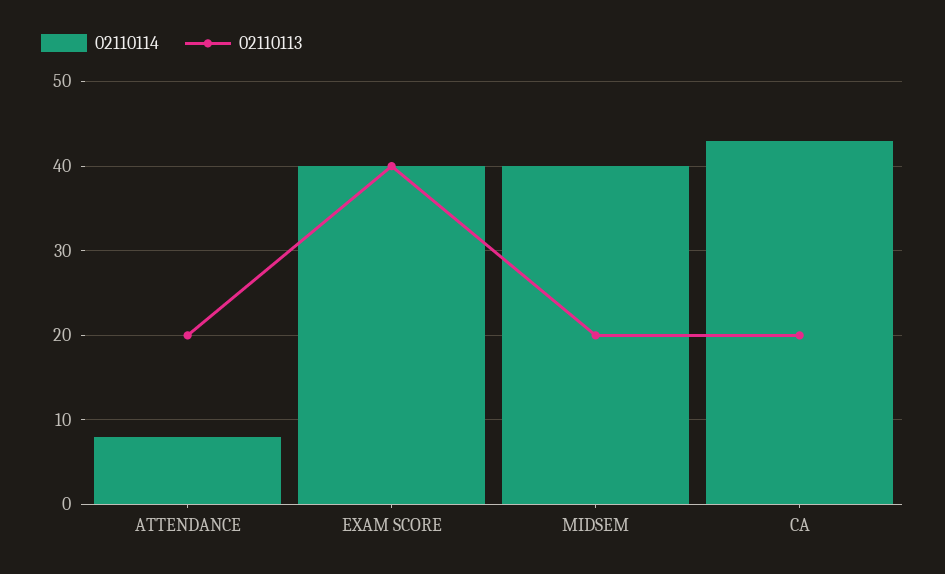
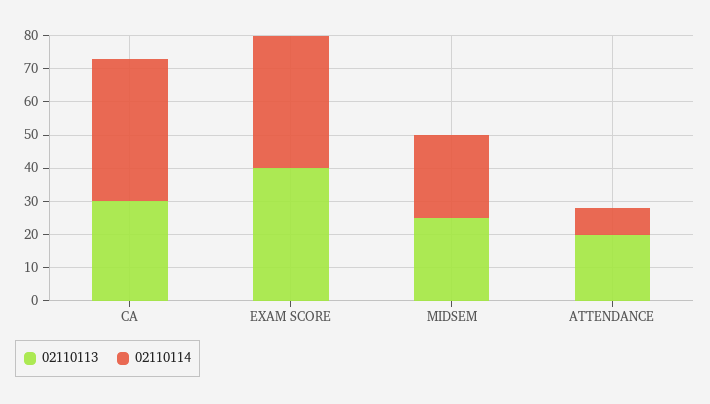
  {
    "02110114": {
      "ATTENDANCE": 8,
      "EXAM SCORE": 40,
-     "MIDSEM": 40,
+     "MIDSEM": 25,
      "CA": 43
    },
    "02110113": {
      "ATTENDANCE": 20,
      "EXAM SCORE": 40,
-     "MIDSEM": 20,
+     "MIDSEM": 25,
-     "CA": 20
+     "CA": 30
    }
  }

